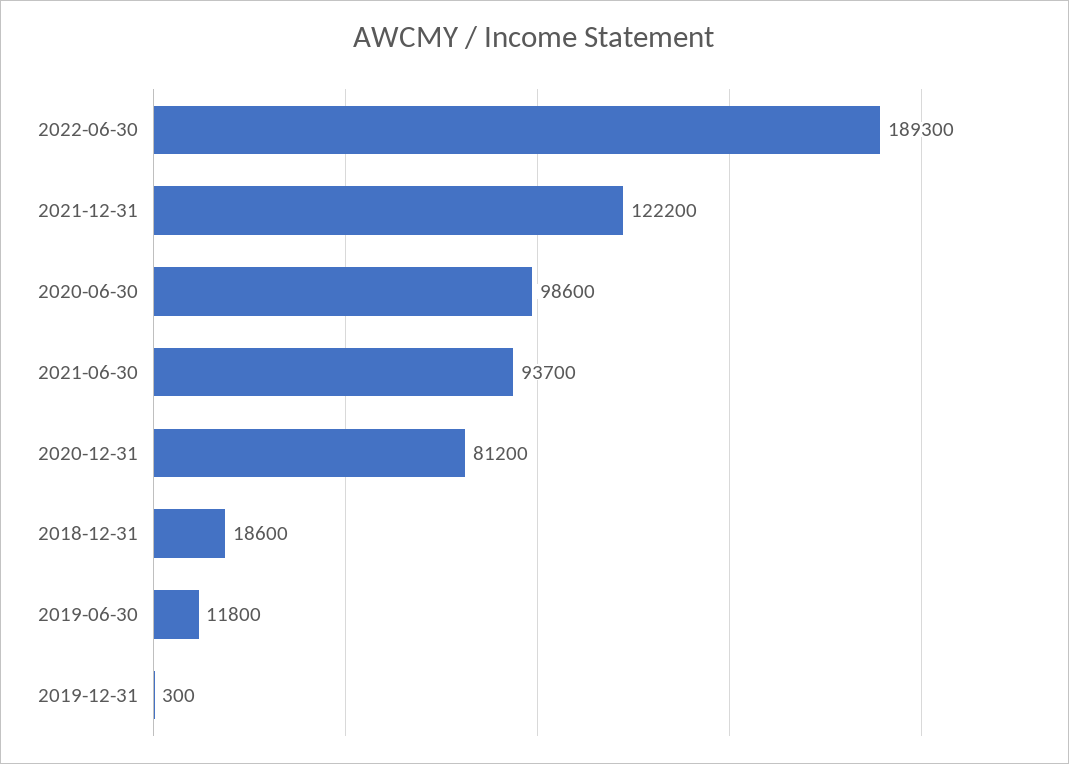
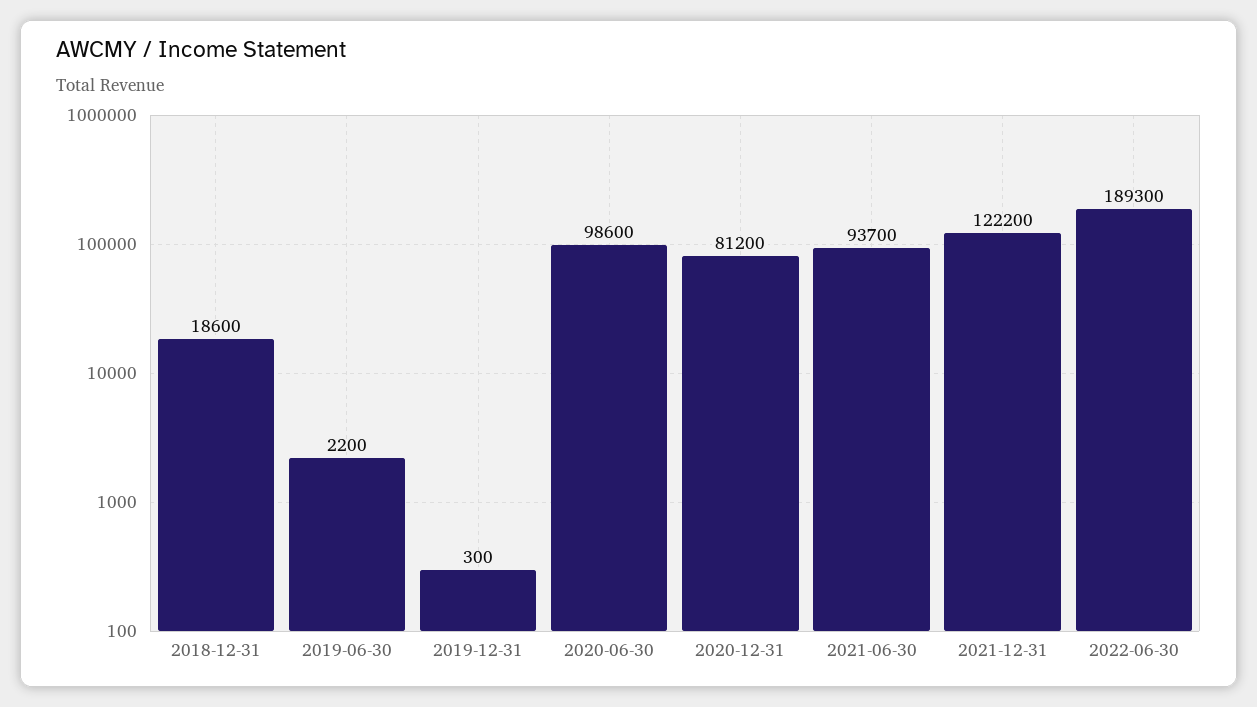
  {
    "2022-06-30": 189300,
    "2021-12-31": 122200,
    "2020-06-30": 98600,
    "2021-06-30": 93700,
    "2020-12-31": 81200,
    "2018-12-31": 18600,
-   "2019-06-30": 11800,
+   "2019-06-30": 2200,
    "2019-12-31": 300
  }

